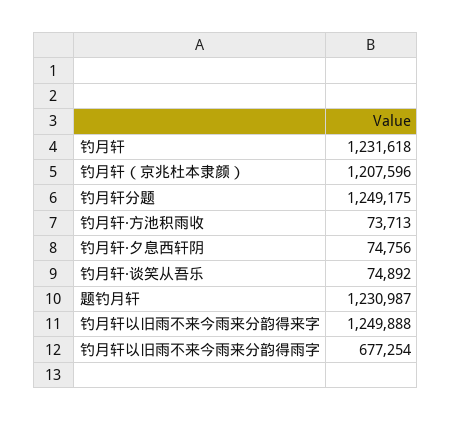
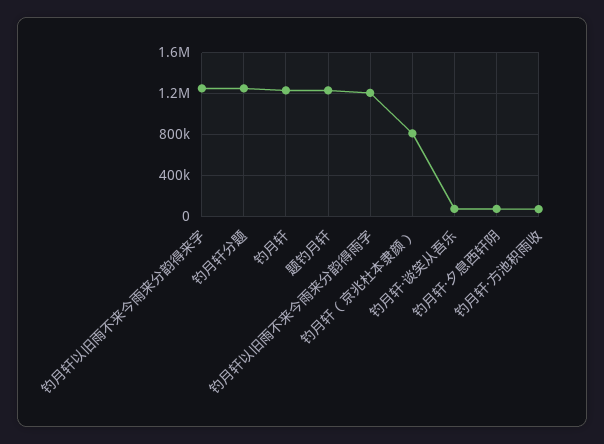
  {
    "钓月轩": 1231618,
-   "钓月轩（京兆杜本隶颜）": 1207596,
+   "钓月轩（京兆杜本隶颜）": 800000,
    "钓月轩分题": 1249175,
    "钓月轩·方池积雨收": 73713,
    "钓月轩·夕息西轩阴": 74756,
    "钓月轩·谈笑从吾乐": 74892,
    "题钓月轩": 1230987,
    "钓月轩以旧雨不来今雨来分韵得来字": 1249888,
-   "钓月轩以旧雨不来今雨来分韵得雨字": 677254
+   "钓月轩以旧雨不来今雨来分韵得雨字": 1200000
  }

